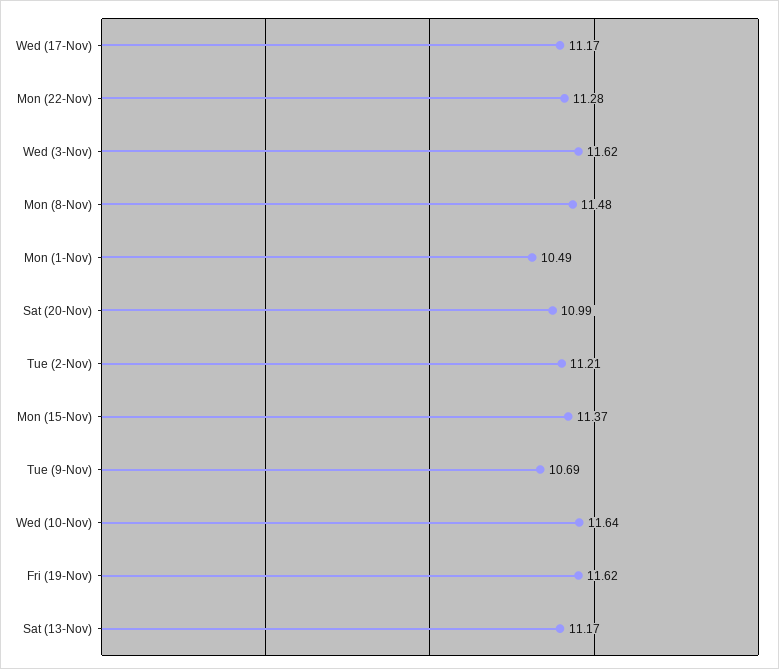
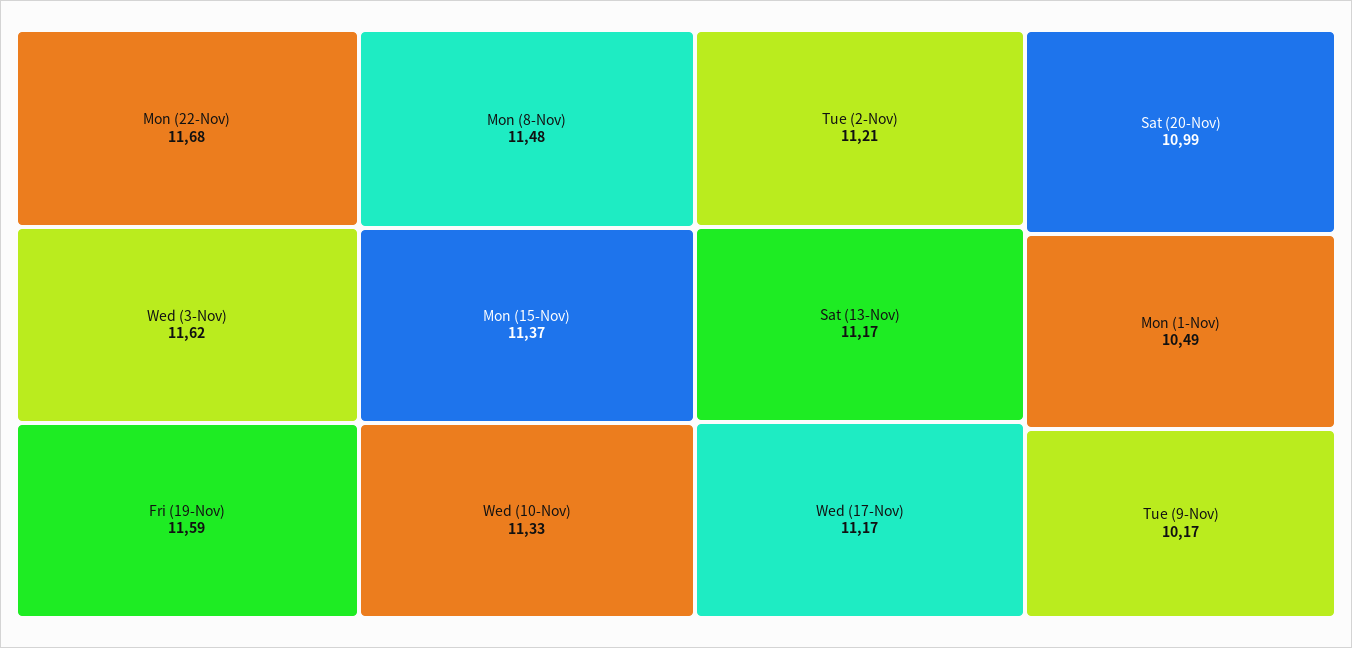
  {
    "Wed (17-Nov)": 11.17,
-   "Mon (22-Nov)": 11.28,
+   "Mon (22-Nov)": 11.68,
    "Wed (3-Nov)": 11.62,
    "Mon (8-Nov)": 11.48,
    "Mon (1-Nov)": 10.49,
    "Sat (20-Nov)": 10.99,
    "Tue (2-Nov)": 11.21,
    "Mon (15-Nov)": 11.37,
-   "Tue (9-Nov)": 10.69,
+   "Tue (9-Nov)": 10.17,
-   "Wed (10-Nov)": 11.64,
+   "Wed (10-Nov)": 11.33,
-   "Fri (19-Nov)": 11.62,
+   "Fri (19-Nov)": 11.59,
    "Sat (13-Nov)": 11.17
  }

